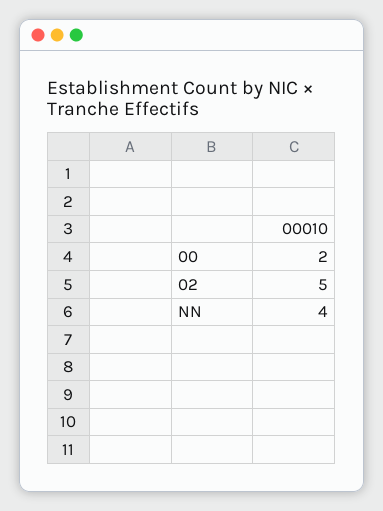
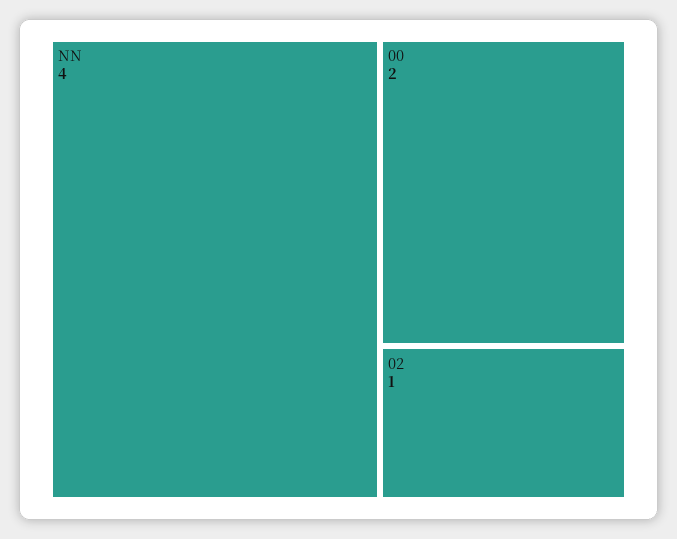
  {
    "00": 2,
-   "02": 5,
+   "02": 1,
    "NN": 4
  }

